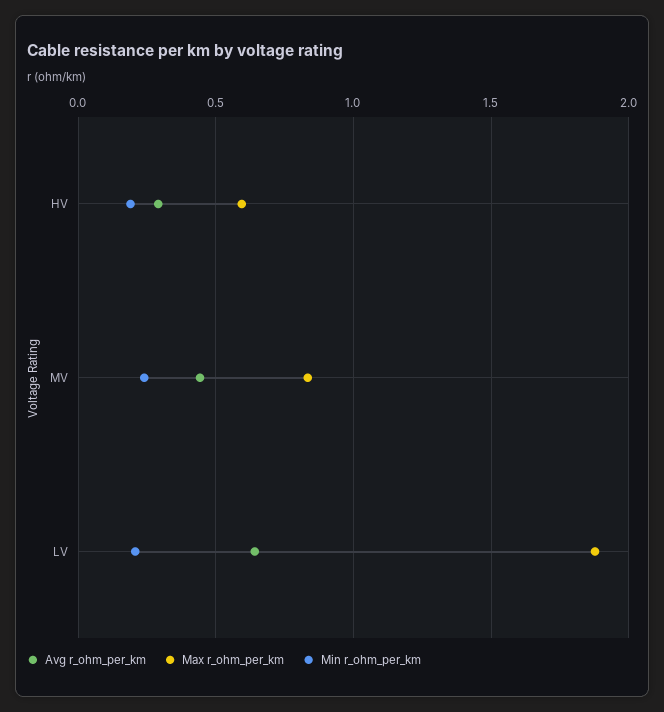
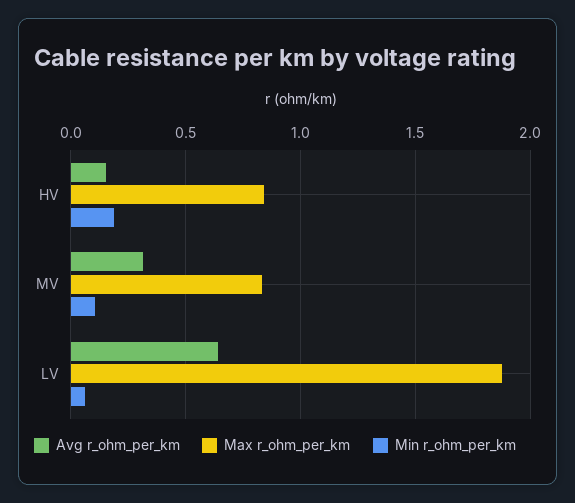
  {
    "Avg r_ohm_per_km": {
-     "HV": 0.3,
+     "HV": 0.15,
-     "MV": 0.45,
+     "MV": 0.3,
      "LV": 0.65
    },
    "Max r_ohm_per_km": {
-     "HV": 0.6,
+     "HV": 0.85,
      "MV": 0.85,
      "LV": 1.9
    },
    "Min r_ohm_per_km": {
      "HV": 0.2,
-     "MV": 0.25,
+     "MV": 0.1,
-     "LV": 0.2
+     "LV": 0.05
    }
  }

